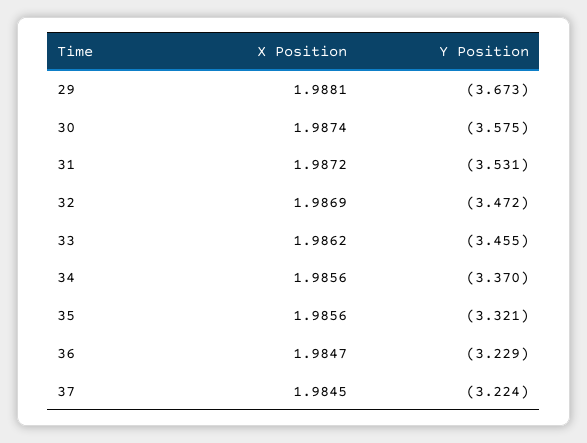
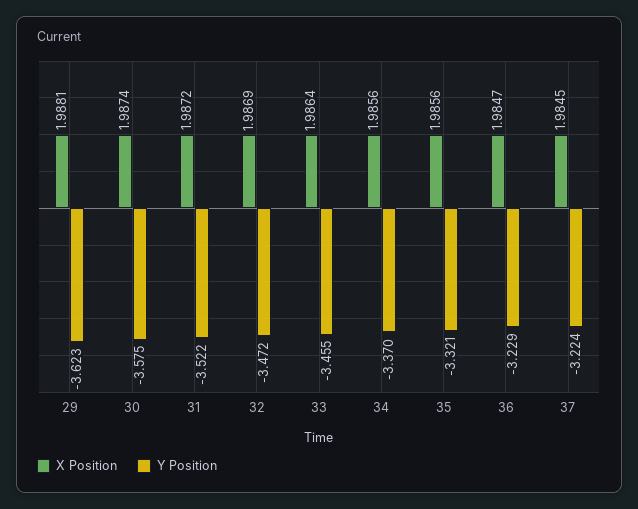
  {
    "X Position": {
      "29": 1.9881,
      "30": 1.9874,
      "31": 1.9872,
      "32": 1.9869,
-     "33": 1.9862,
+     "33": 1.9864,
      "34": 1.9856,
      "35": 1.9856,
      "36": 1.9847,
      "37": 1.9845
    },
    "Y Position": {
-     "29": -3.673,
+     "29": -3.623,
      "30": -3.575,
-     "31": -3.531,
+     "31": -3.522,
      "32": -3.472,
      "33": -3.455,
      "34": -3.37,
      "35": -3.321,
      "36": -3.229,
      "37": -3.224
    }
  }

